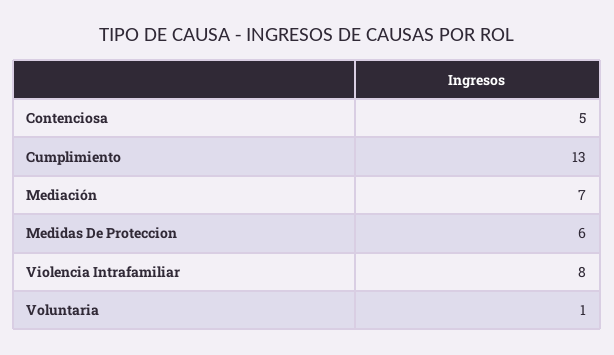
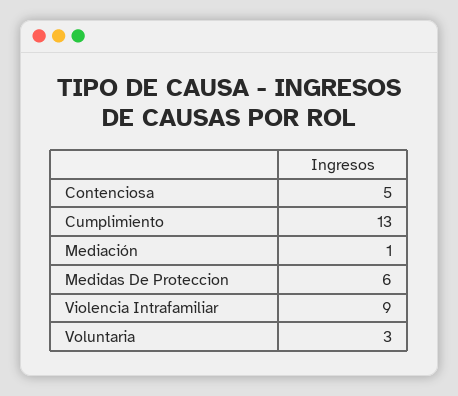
  {
    "Contenciosa": 5,
    "Cumplimiento": 13,
-   "Mediación": 7,
+   "Mediación": 1,
    "Medidas De Proteccion": 6,
-   "Violencia Intrafamiliar": 8,
+   "Violencia Intrafamiliar": 9,
-   "Voluntaria": 1
+   "Voluntaria": 3
  }

